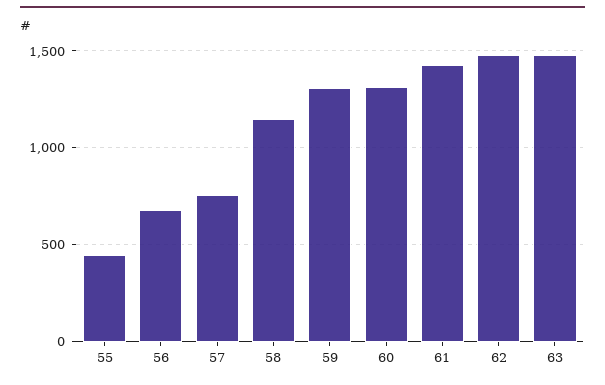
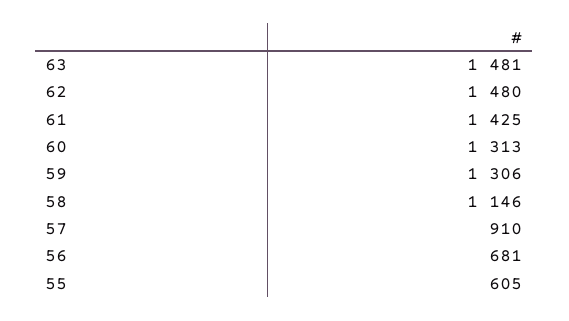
  {
-   "55": 450,
+   "55": 605,
    "56": 681,
-   "57": 750,
+   "57": 910,
    "58": 1146,
    "59": 1306,
    "60": 1313,
    "61": 1425,
    "62": 1480,
    "63": 1481
  }

